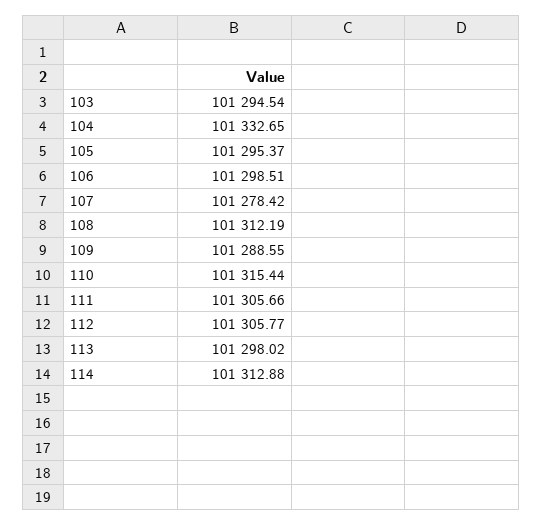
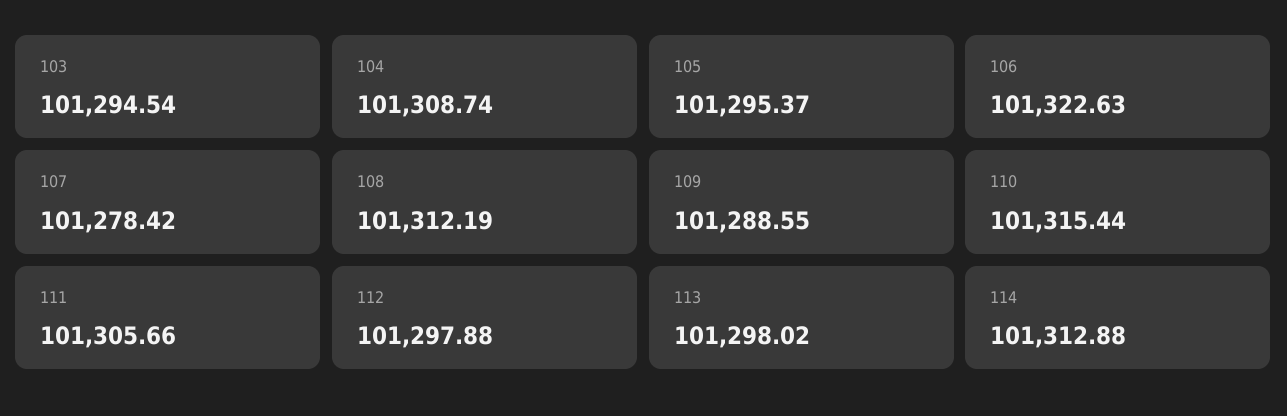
  {
    "103": 101294.54,
-   "104": 101332.65,
+   "104": 101308.74,
    "105": 101295.37,
-   "106": 101298.51,
+   "106": 101322.63,
    "107": 101278.42,
    "108": 101312.19,
    "109": 101288.55,
    "110": 101315.44,
    "111": 101305.66,
-   "112": 101305.77,
+   "112": 101297.88,
    "113": 101298.02,
    "114": 101312.88
  }

